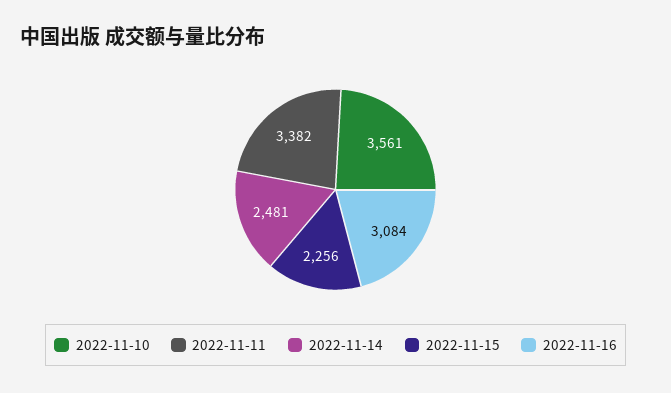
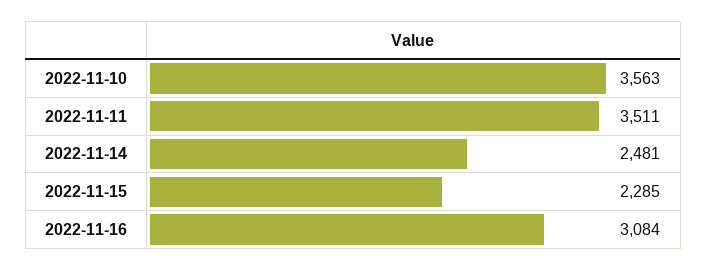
  {
-   "2022-11-10": 3561,
+   "2022-11-10": 3563,
-   "2022-11-11": 3382,
+   "2022-11-11": 3511,
    "2022-11-14": 2481,
-   "2022-11-15": 2256,
+   "2022-11-15": 2285,
    "2022-11-16": 3084
  }

